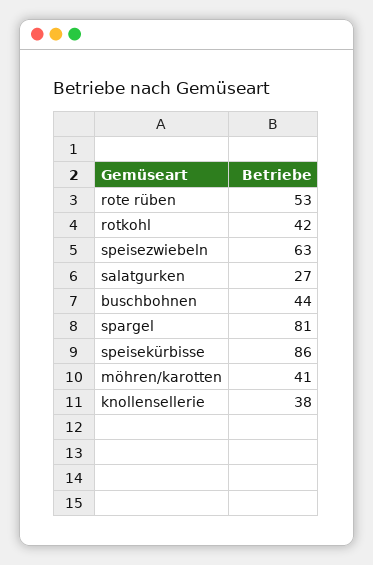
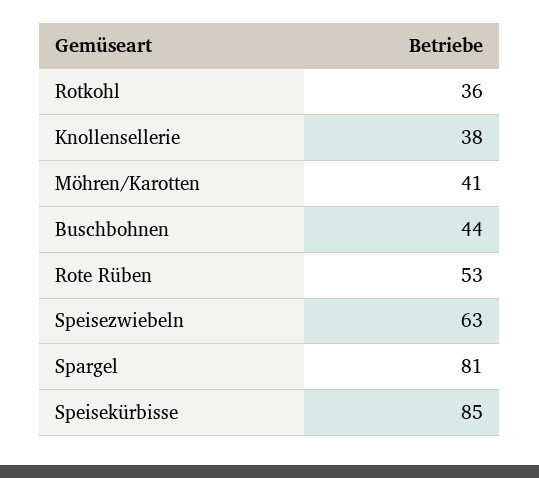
  {
    "rote rüben": 53,
-   "rotkohl": 42,
+   "rotkohl": 36,
    "speisezwiebeln": 63,
-   "salatgurken": 27,
    "buschbohnen": 44,
    "spargel": 81,
-   "speisekürbisse": 86,
+   "speisekürbisse": 85,
    "möhren/karotten": 41,
    "knollensellerie": 38
  }

